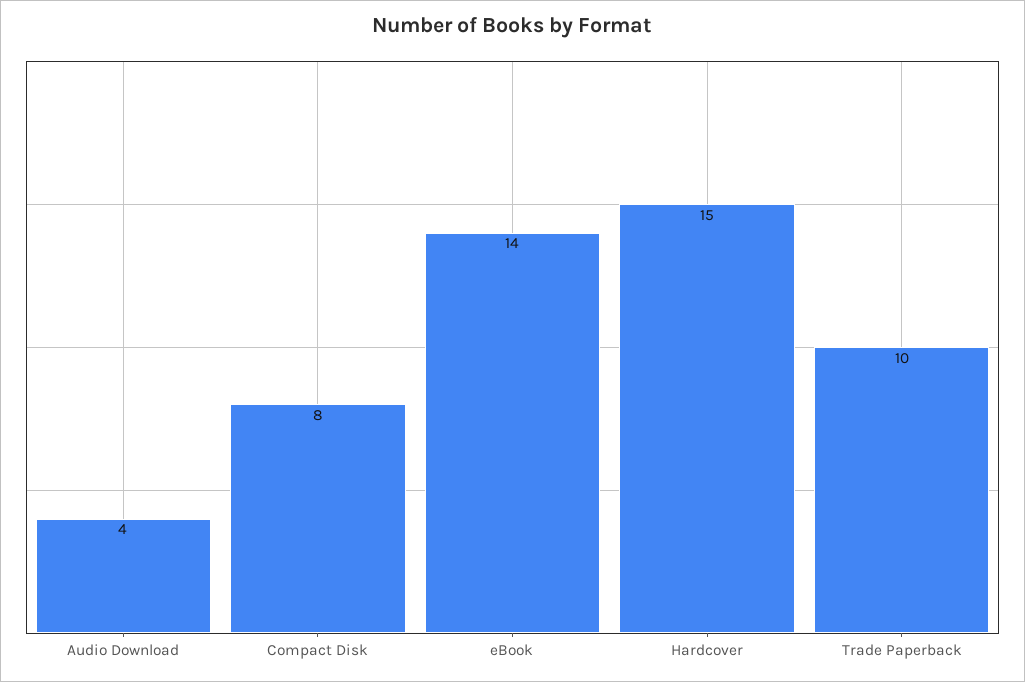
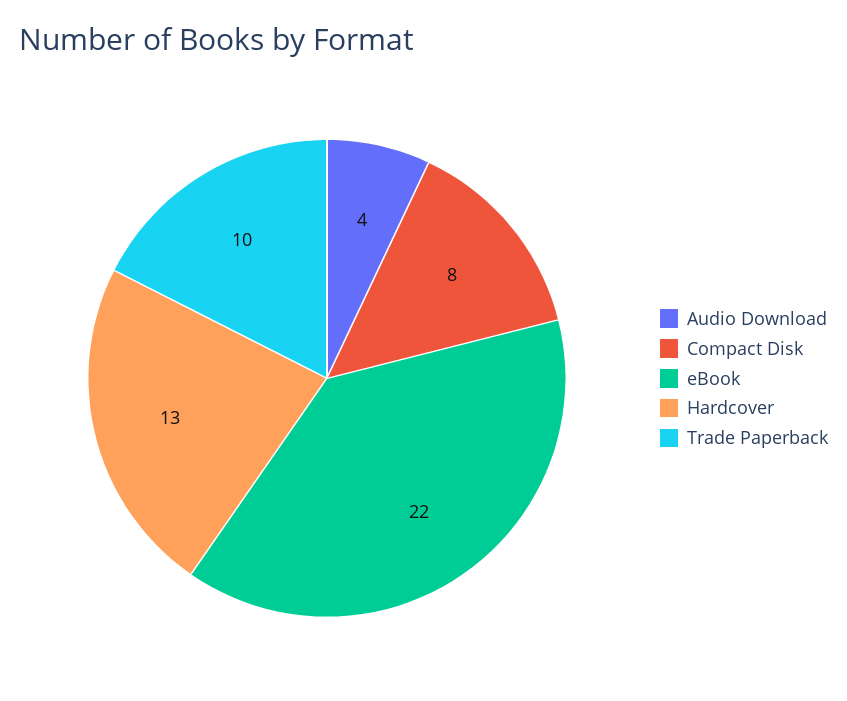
  {
    "Audio Download": 4,
    "Compact Disk": 8,
-   "eBook": 14,
+   "eBook": 22,
-   "Hardcover": 15,
+   "Hardcover": 13,
    "Trade Paperback": 10
  }

